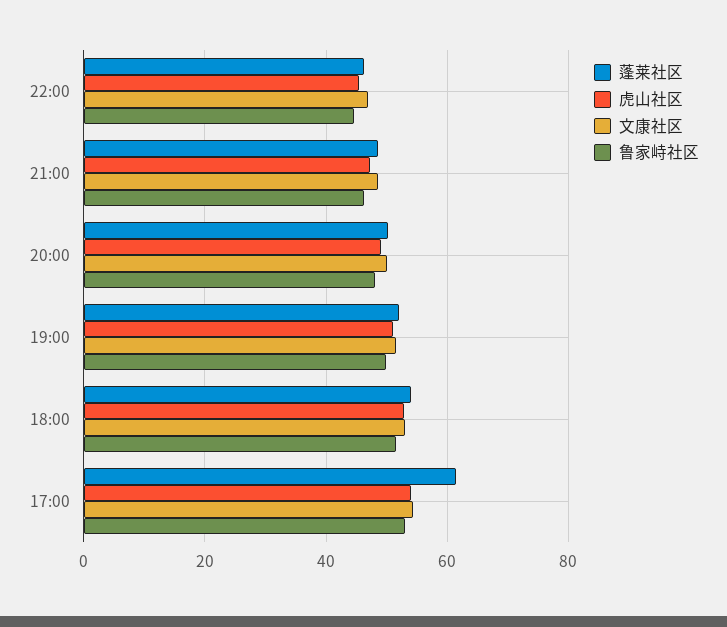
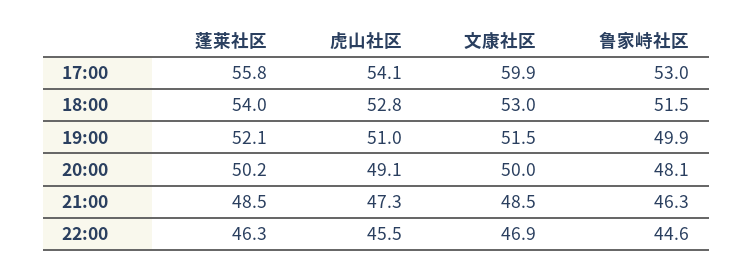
  {
    "蓬莱社区": {
      "22:00": 46.3,
      "21:00": 48.5,
      "20:00": 50.2,
      "19:00": 52.1,
      "18:00": 54,
-     "17:00": 62
+     "17:00": 55.8
    },
    "虎山社区": {
      "22:00": 45.5,
      "21:00": 47.3,
      "20:00": 49.1,
      "19:00": 51,
      "18:00": 52.8,
      "17:00": 54.1
    },
    "文康社区": {
      "22:00": 46.9,
      "21:00": 48.5,
      "20:00": 50,
      "19:00": 51.5,
      "18:00": 53,
-     "17:00": 54
+     "17:00": 59.9
    },
    "鲁家峙社区": {
      "22:00": 44.6,
      "21:00": 46.3,
      "20:00": 48.1,
      "19:00": 49.9,
      "18:00": 51.5,
      "17:00": 53
    }
  }

